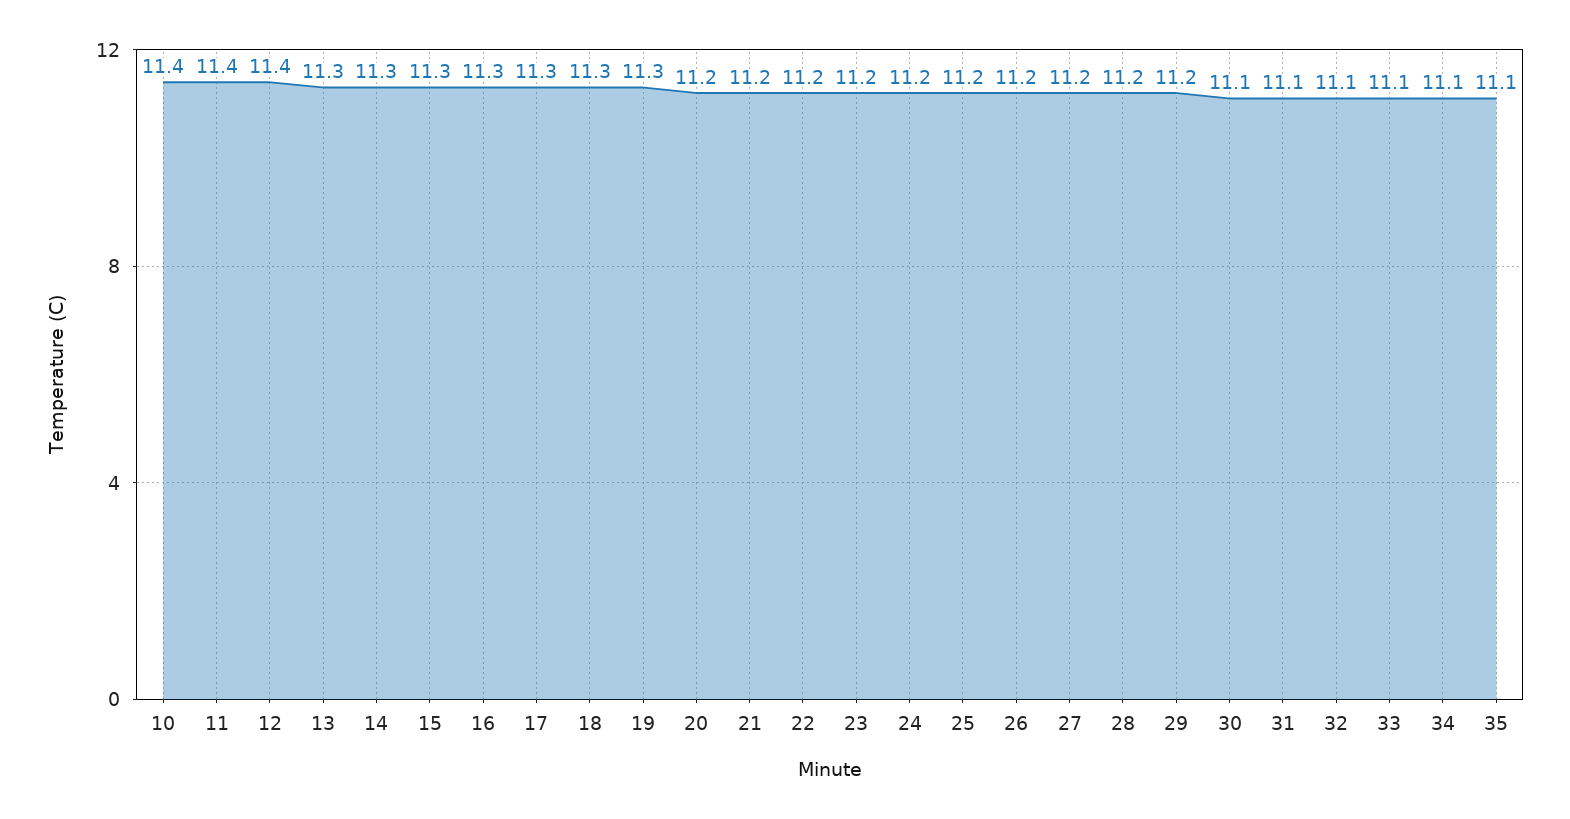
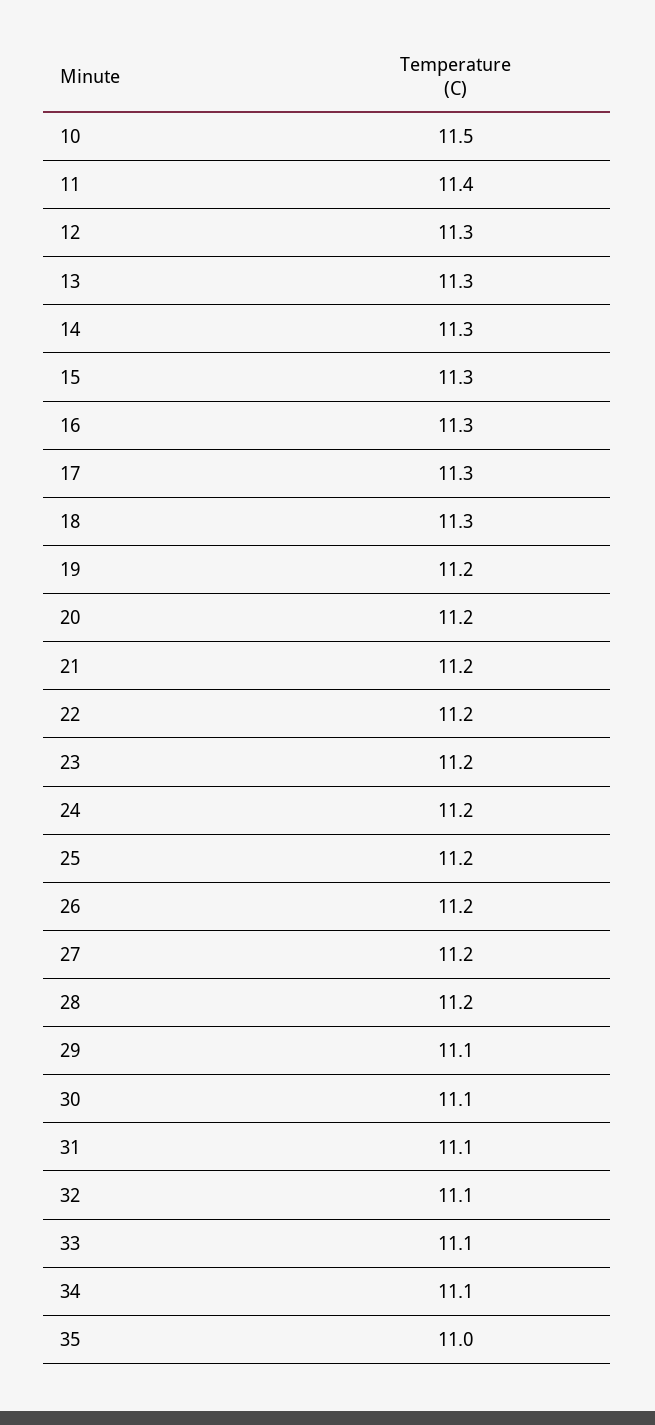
  {
-   "10": 11.4,
+   "10": 11.5,
    "11": 11.4,
-   "12": 11.4,
+   "12": 11.3,
    "13": 11.3,
    "14": 11.3,
    "15": 11.3,
    "16": 11.3,
    "17": 11.3,
    "18": 11.3,
-   "19": 11.3,
+   "19": 11.2,
    "20": 11.2,
    "21": 11.2,
    "22": 11.2,
    "23": 11.2,
    "24": 11.2,
    "25": 11.2,
    "26": 11.2,
    "27": 11.2,
    "28": 11.2,
-   "29": 11.2,
+   "29": 11.1,
    "30": 11.1,
    "31": 11.1,
    "32": 11.1,
    "33": 11.1,
    "34": 11.1,
-   "35": 11.1
+   "35": 11
  }

